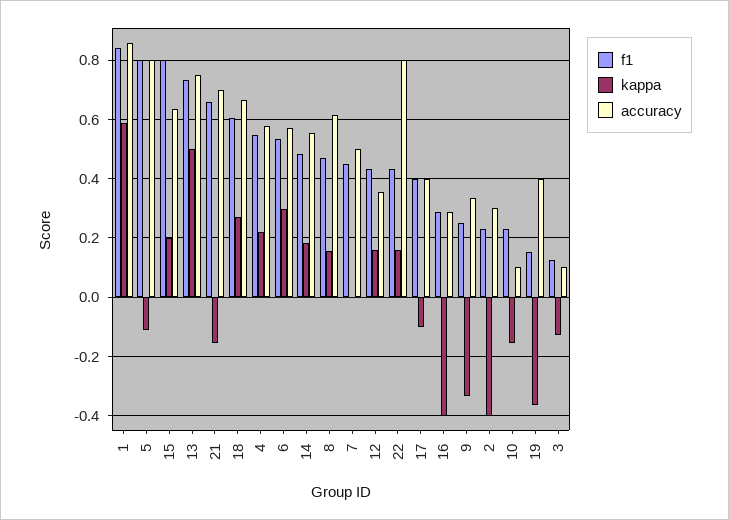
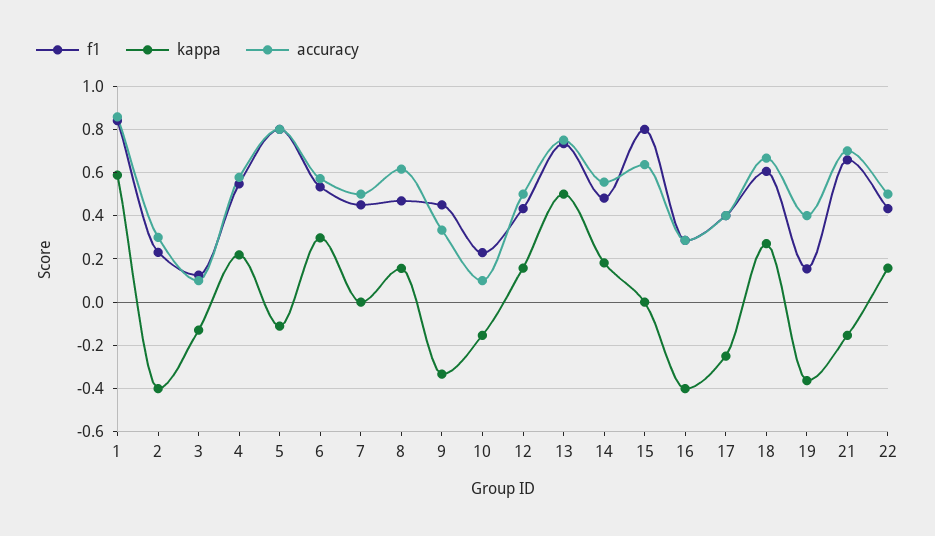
  {
    "f1": {
      "1": 0.85,
      "5": 0.8,
      "15": 0.8,
      "13": 0.725,
      "21": 0.65,
      "18": 0.6,
      "4": 0.55,
      "6": 0.525,
      "14": 0.475,
      "8": 0.475,
      "7": 0.45,
      "12": 0.425,
      "22": 0.425,
      "17": 0.4,
      "16": 0.275,
-     "9": 0.25,
+     "9": 0.45,
      "2": 0.225,
      "10": 0.225,
      "19": 0.15,
      "3": 0.125
    },
    "kappa": {
      "1": 0.6,
      "5": -0.1,
-     "15": 0.2,
+     "15": 0,
      "13": 0.5,
      "21": -0.15,
      "18": 0.275,
      "4": 0.225,
      "6": 0.3,
      "14": 0.175,
      "8": 0.15,
      "7": 0,
      "12": 0.15,
      "22": 0.15,
-     "17": -0.1,
+     "17": -0.25,
      "16": -0.4,
      "9": -0.325,
      "2": -0.4,
      "10": -0.15,
      "19": -0.375,
      "3": -0.125
    },
    "accuracy": {
      "1": 0.85,
      "5": 0.8,
      "15": 0.625,
      "13": 0.75,
      "21": 0.7,
      "18": 0.675,
      "4": 0.575,
      "6": 0.575,
      "14": 0.55,
      "8": 0.625,
      "7": 0.5,
-     "12": 0.35,
+     "12": 0.5,
-     "22": 0.8,
+     "22": 0.5,
      "17": 0.4,
      "16": 0.275,
      "9": 0.325,
      "2": 0.3,
      "10": 0.1,
      "19": 0.4,
      "3": 0.1
    }
  }

